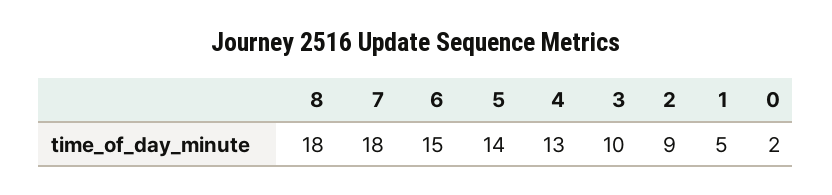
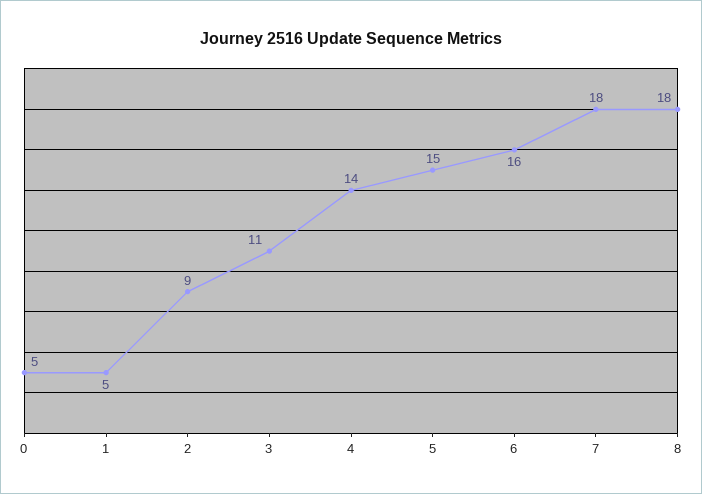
  {
    "8": 18,
    "7": 18,
-   "6": 15,
+   "6": 16,
-   "5": 14,
+   "5": 15,
-   "4": 13,
+   "4": 14,
-   "3": 10,
+   "3": 11,
    "2": 9,
    "1": 5,
-   "0": 2
+   "0": 5
  }

